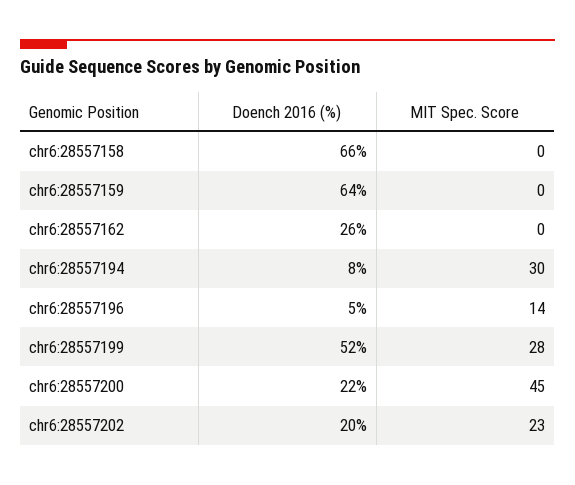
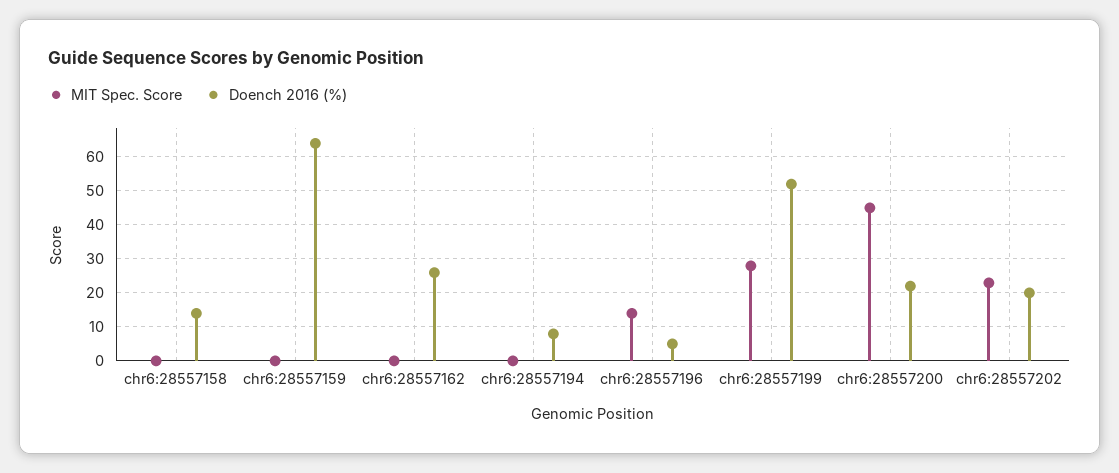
  {
    "Doench 2016 (%)": {
-     "chr6:28557158": 66,
+     "chr6:28557158": 15,
      "chr6:28557159": 64,
      "chr6:28557162": 26,
      "chr6:28557194": 8,
      "chr6:28557196": 5,
      "chr6:28557199": 52,
      "chr6:28557200": 22,
      "chr6:28557202": 20
    },
    "MIT Spec. Score": {
      "chr6:28557158": 0,
      "chr6:28557159": 0,
      "chr6:28557162": 0,
-     "chr6:28557194": 30,
+     "chr6:28557194": 0,
      "chr6:28557196": 14,
      "chr6:28557199": 28,
      "chr6:28557200": 45,
      "chr6:28557202": 23
    }
  }

